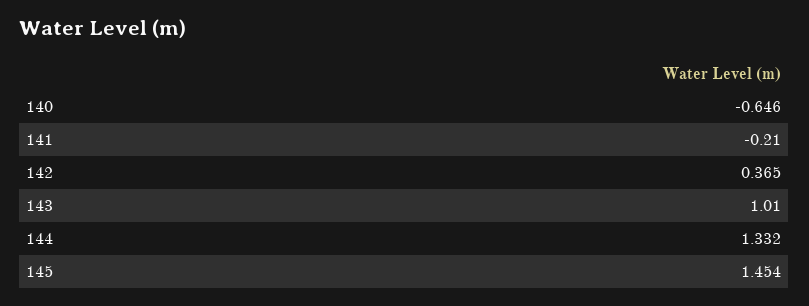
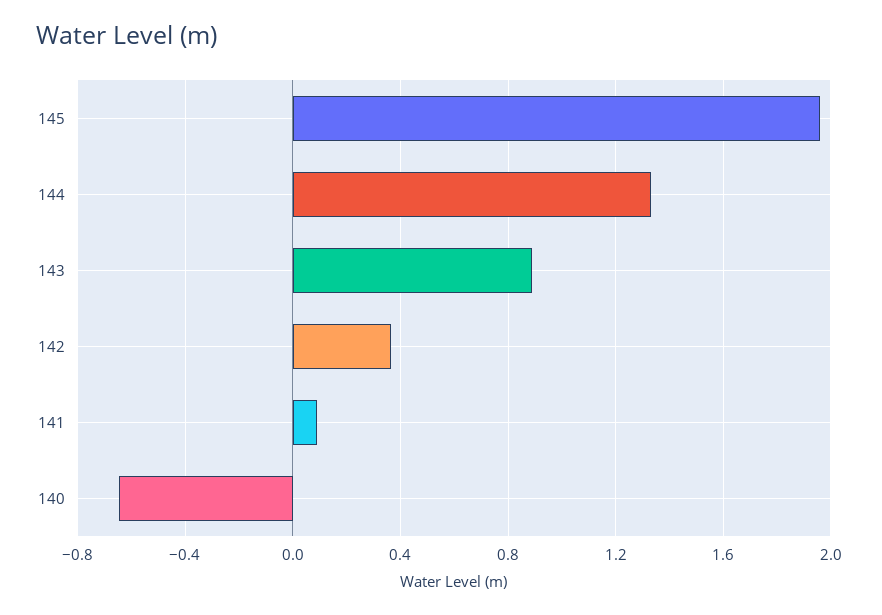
  {
    "140": -0.646,
-   "141": -0.21,
+   "141": 0.1,
    "142": 0.365,
-   "143": 1.01,
+   "143": 0.9,
    "144": 1.332,
-   "145": 1.454
+   "145": 1.95
  }

